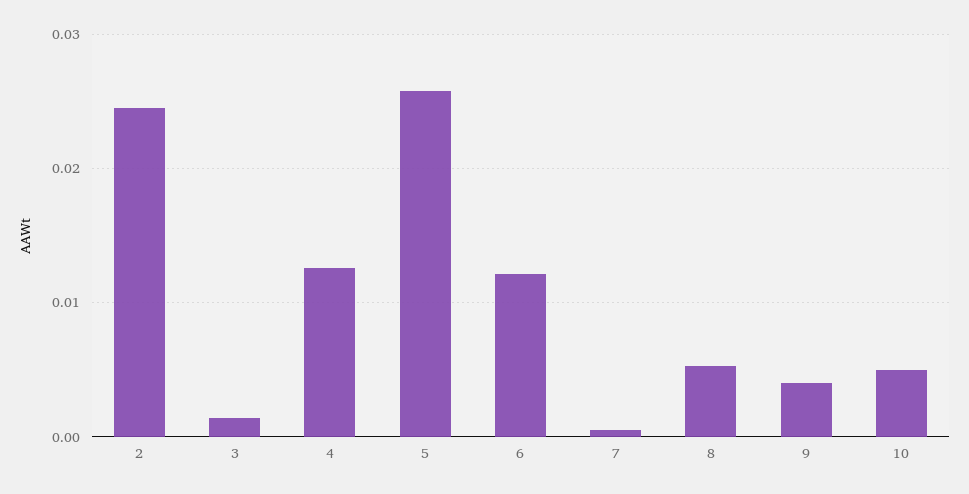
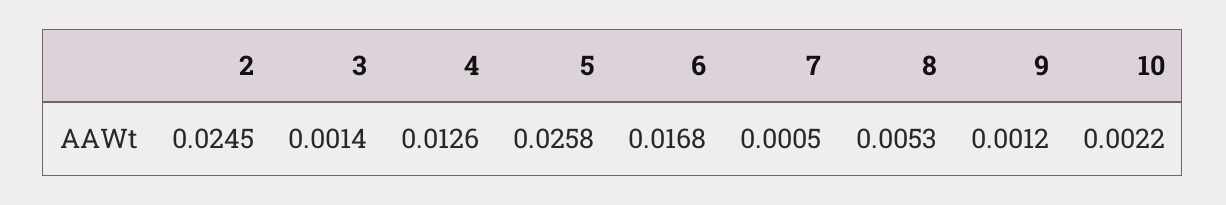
  {
    "2": 0.0245,
    "3": 0.0014,
    "4": 0.0126,
    "5": 0.0258,
-   "6": 0.012,
+   "6": 0.0168,
    "7": 0.0005,
    "8": 0.0053,
-   "9": 0.004,
+   "9": 0.0012,
-   "10": 0.005
+   "10": 0.0022
  }

